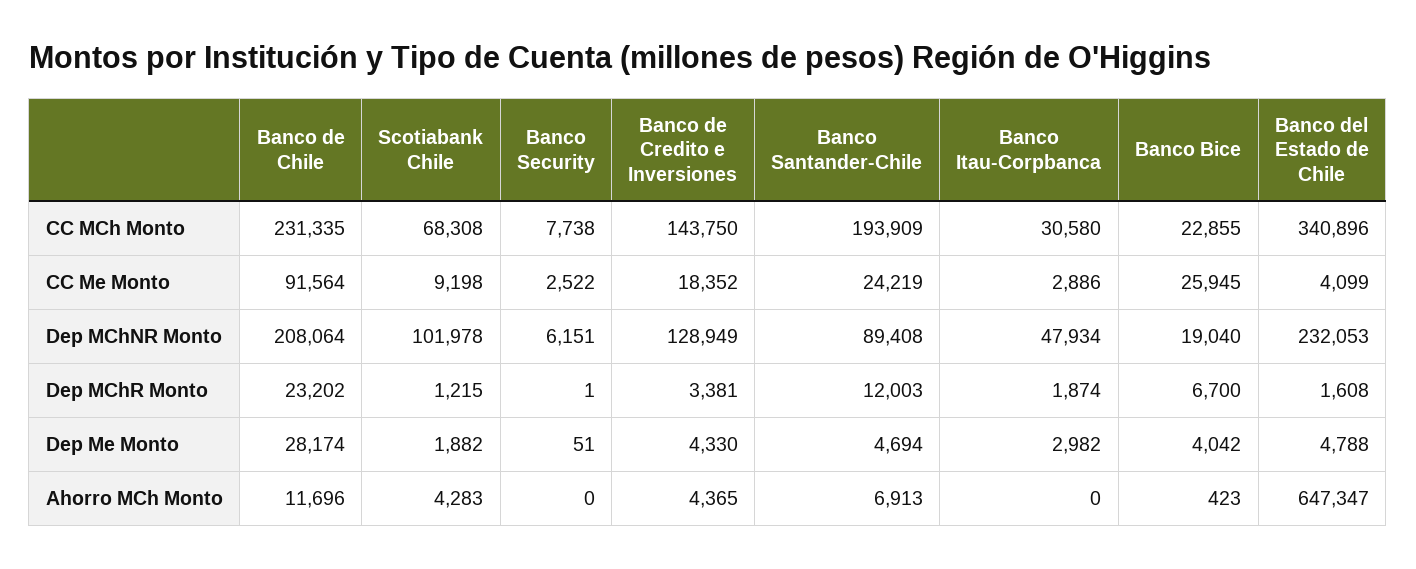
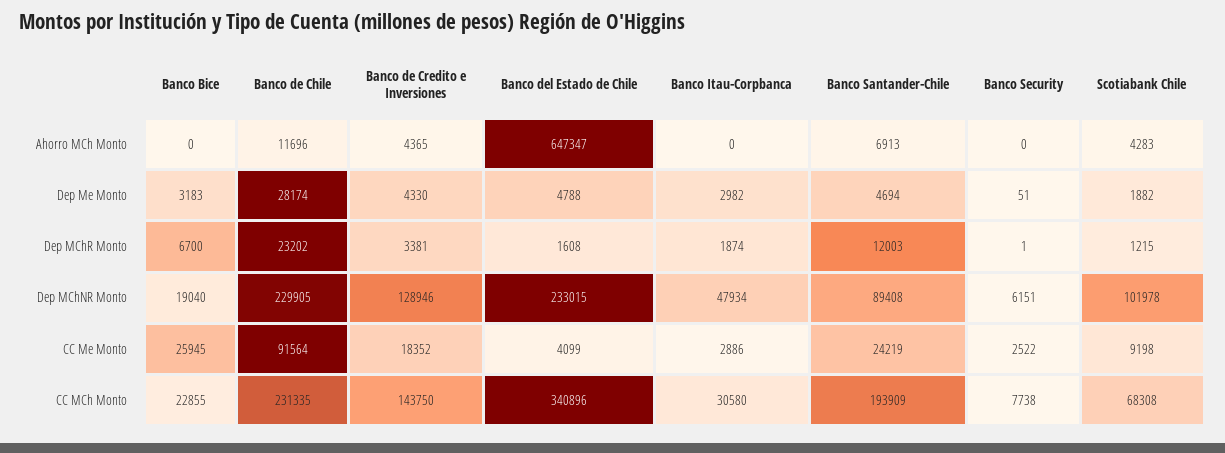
  {
    "Banco de Chile": {
      "CC MCh Monto": 231335,
      "CC Me Monto": 91564,
-     "Dep MChNR Monto": 208064,
+     "Dep MChNR Monto": 229905,
      "Dep MChR Monto": 23202,
      "Dep Me Monto": 28174,
      "Ahorro MCh Monto": 11696
    },
    "Scotiabank Chile": {
      "CC MCh Monto": 68308,
      "CC Me Monto": 9198,
      "Dep MChNR Monto": 101978,
      "Dep MChR Monto": 1215,
      "Dep Me Monto": 1882,
      "Ahorro MCh Monto": 4283
    },
    "Banco Security": {
      "CC MCh Monto": 7738,
      "CC Me Monto": 2522,
      "Dep MChNR Monto": 6151,
      "Dep MChR Monto": 1,
      "Dep Me Monto": 51,
      "Ahorro MCh Monto": 0
    },
    "Banco de Credito e Inversiones": {
      "CC MCh Monto": 143750,
      "CC Me Monto": 18352,
-     "Dep MChNR Monto": 128949,
+     "Dep MChNR Monto": 128946,
      "Dep MChR Monto": 3381,
      "Dep Me Monto": 4330,
      "Ahorro MCh Monto": 4365
    },
    "Banco Santander-Chile": {
      "CC MCh Monto": 193909,
      "CC Me Monto": 24219,
      "Dep MChNR Monto": 89408,
      "Dep MChR Monto": 12003,
      "Dep Me Monto": 4694,
      "Ahorro MCh Monto": 6913
    },
    "Banco Itau-Corpbanca": {
      "CC MCh Monto": 30580,
      "CC Me Monto": 2886,
      "Dep MChNR Monto": 47934,
      "Dep MChR Monto": 1874,
      "Dep Me Monto": 2982,
      "Ahorro MCh Monto": 0
    },
    "Banco Bice": {
      "CC MCh Monto": 22855,
      "CC Me Monto": 25945,
      "Dep MChNR Monto": 19040,
      "Dep MChR Monto": 6700,
-     "Dep Me Monto": 4042,
+     "Dep Me Monto": 3183,
-     "Ahorro MCh Monto": 423
+     "Ahorro MCh Monto": 0
    },
    "Banco del Estado de Chile": {
      "CC MCh Monto": 340896,
      "CC Me Monto": 4099,
-     "Dep MChNR Monto": 232053,
+     "Dep MChNR Monto": 233015,
      "Dep MChR Monto": 1608,
      "Dep Me Monto": 4788,
      "Ahorro MCh Monto": 647347
    }
  }

